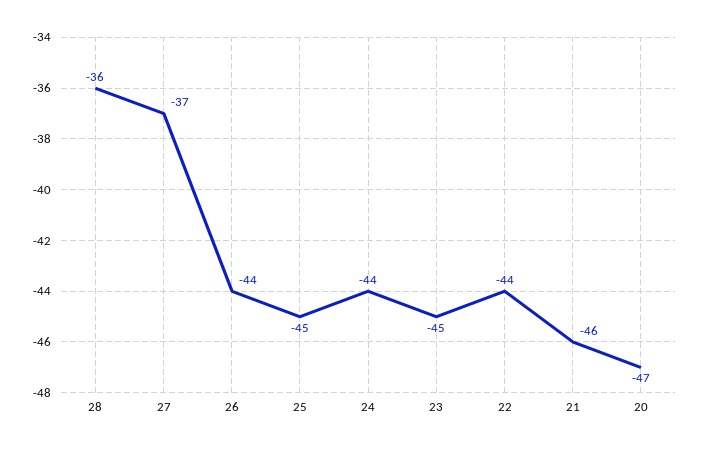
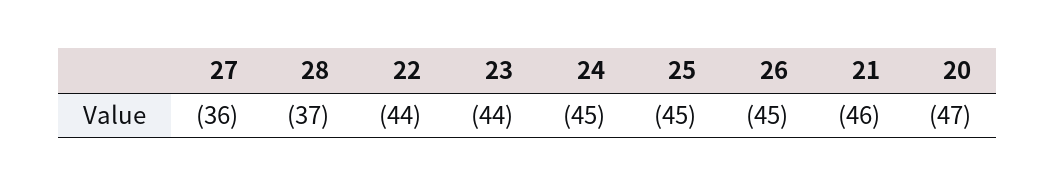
  {
-   "28": -36,
+   "28": -37,
-   "27": -37,
+   "27": -36,
-   "26": -44,
+   "26": -45,
    "25": -45,
-   "24": -44,
+   "24": -45,
-   "23": -45,
+   "23": -44,
    "22": -44,
    "21": -46,
    "20": -47
  }

